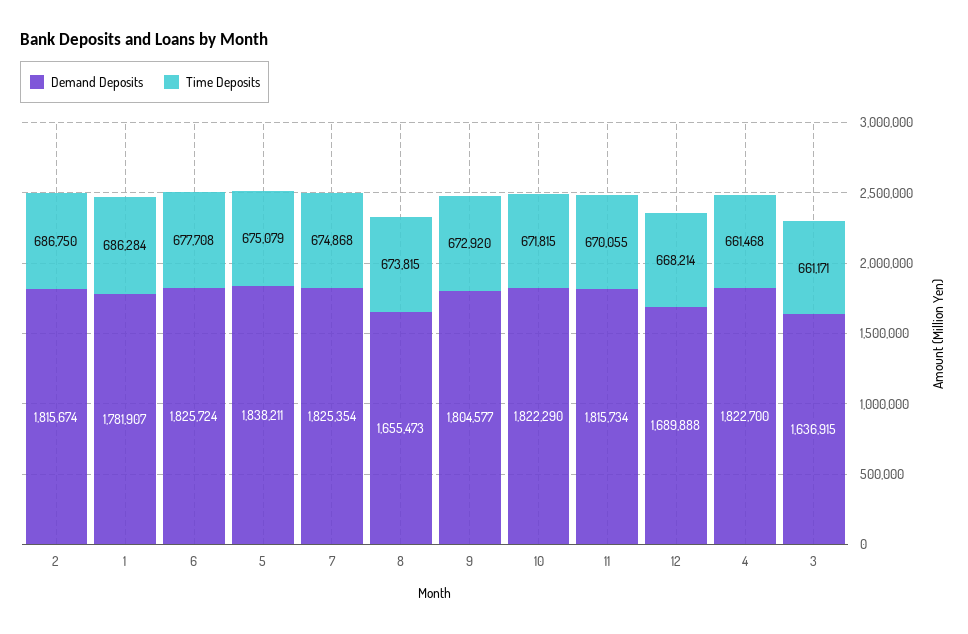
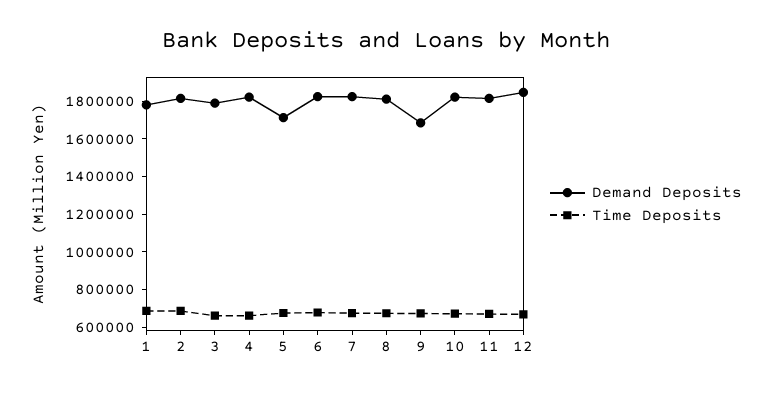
  {
    "Demand Deposits": {
      "2": 1815674,
      "1": 1781907,
      "6": 1825724,
-     "5": 1838211,
+     "5": 1700000,
      "7": 1825354,
-     "8": 1655473,
+     "8": 1800000,
-     "9": 1804577,
+     "9": 1700000,
      "10": 1822290,
      "11": 1815734,
-     "12": 1689888,
+     "12": 1850000,
      "4": 1822700,
-     "3": 1636915
+     "3": 1800000
    },
    "Time Deposits": {
      "2": 686750,
      "1": 686284,
      "6": 677708,
      "5": 675079,
      "7": 674868,
      "8": 673815,
      "9": 672920,
      "10": 671815,
      "11": 670055,
      "12": 668214,
      "4": 661468,
      "3": 661171
    }
  }

